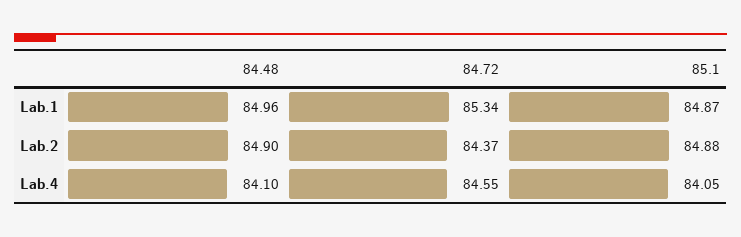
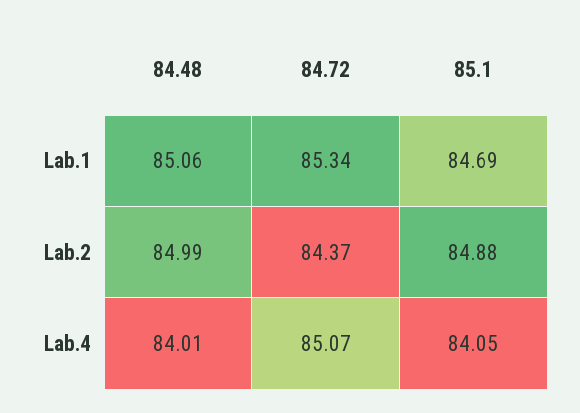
  {
    "84.48": {
-     "Lab.1": 84.96,
+     "Lab.1": 85.06,
-     "Lab.2": 84.9,
+     "Lab.2": 84.99,
-     "Lab.4": 84.1
+     "Lab.4": 84.01
    },
    "84.72": {
      "Lab.1": 85.34,
      "Lab.2": 84.37,
-     "Lab.4": 84.55
+     "Lab.4": 85.07
    },
    "85.1": {
-     "Lab.1": 84.87,
+     "Lab.1": 84.69,
      "Lab.2": 84.88,
      "Lab.4": 84.05
    }
  }

